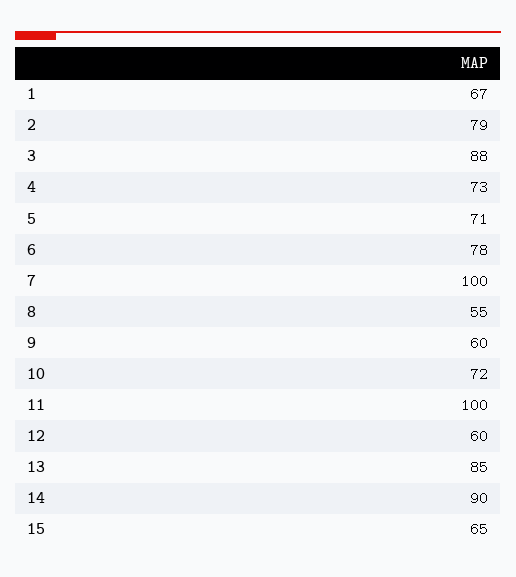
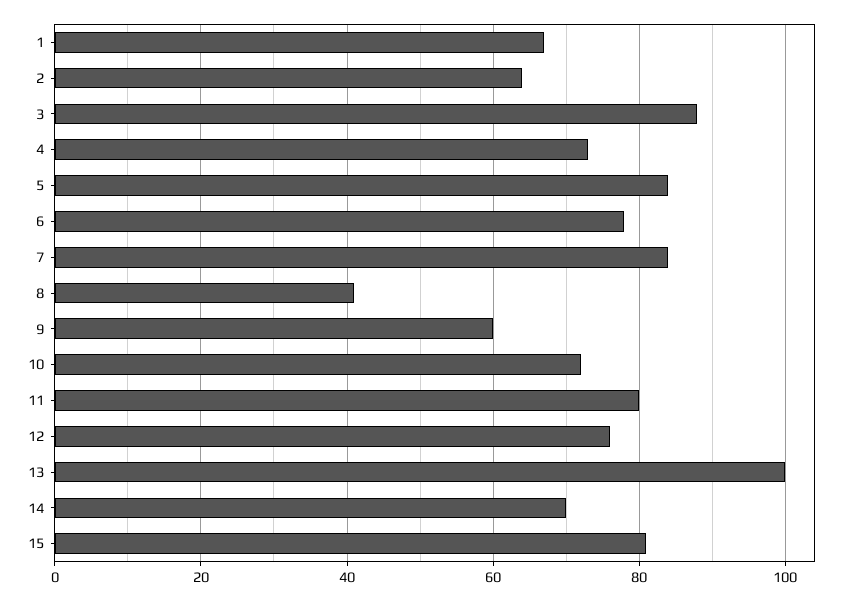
  {
    "1": 67,
-   "2": 79,
+   "2": 65,
    "3": 88,
    "4": 73,
-   "5": 71,
+   "5": 85,
    "6": 78,
-   "7": 100,
+   "7": 85,
-   "8": 55,
+   "8": 40,
    "9": 60,
    "10": 72,
-   "11": 100,
+   "11": 80,
-   "12": 60,
+   "12": 75,
-   "13": 85,
+   "13": 100,
-   "14": 90,
+   "14": 70,
-   "15": 65
+   "15": 80
  }

